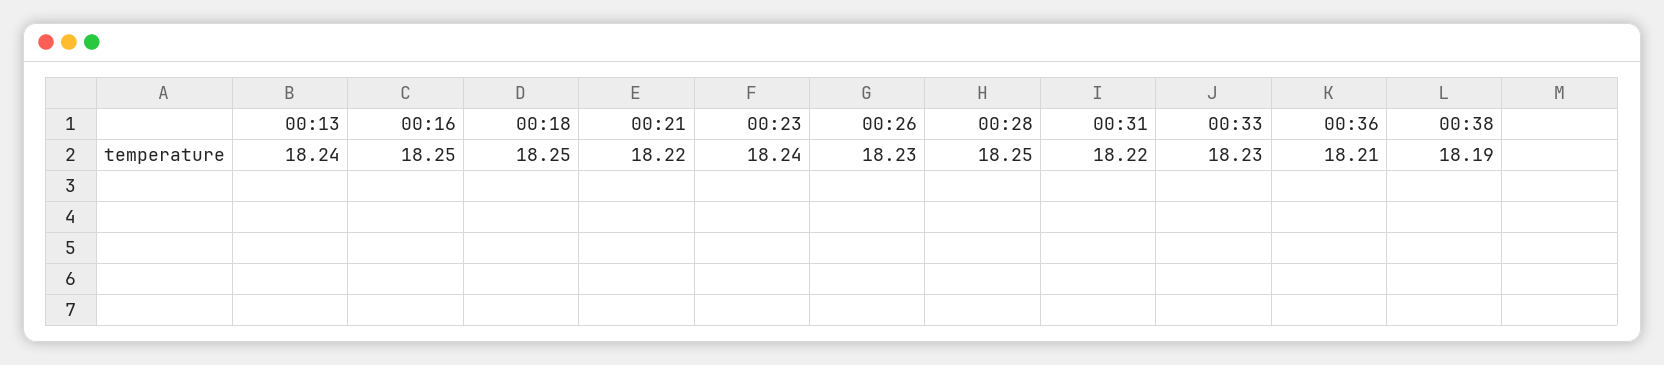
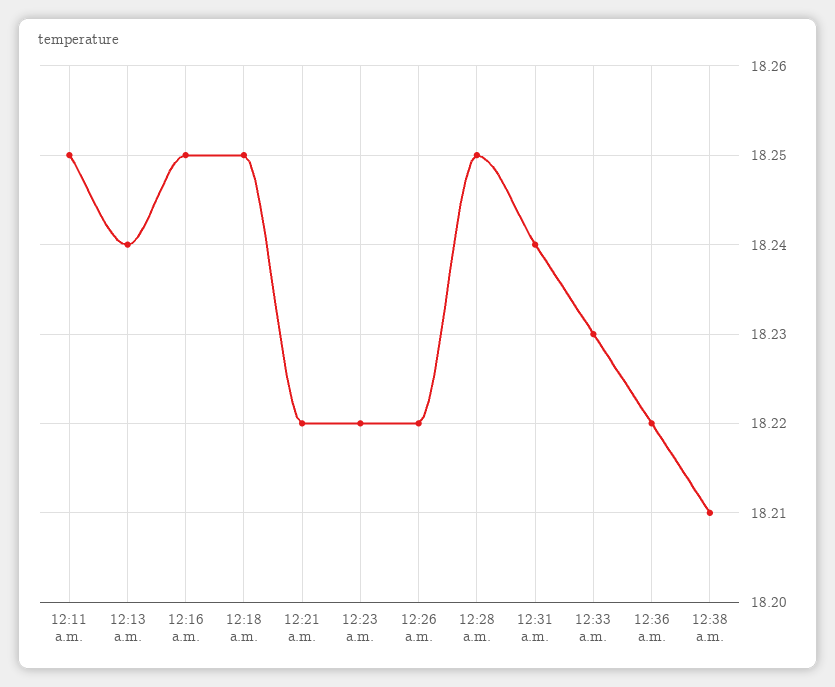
  {
    "00:13": 18.24,
    "00:16": 18.25,
    "00:18": 18.25,
    "00:21": 18.22,
-   "00:23": 18.24,
+   "00:23": 18.22,
-   "00:26": 18.23,
+   "00:26": 18.22,
    "00:28": 18.25,
-   "00:31": 18.22,
+   "00:31": 18.24,
    "00:33": 18.23,
-   "00:36": 18.21,
+   "00:36": 18.22,
-   "00:38": 18.19
+   "00:38": 18.21,
+   "12:11 a.m.": 18.25
  }

